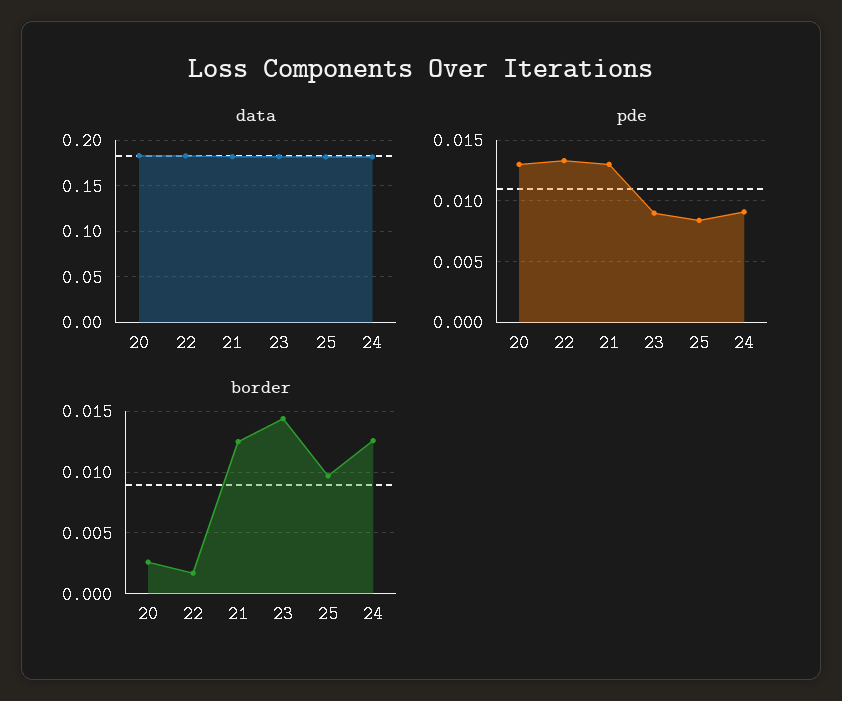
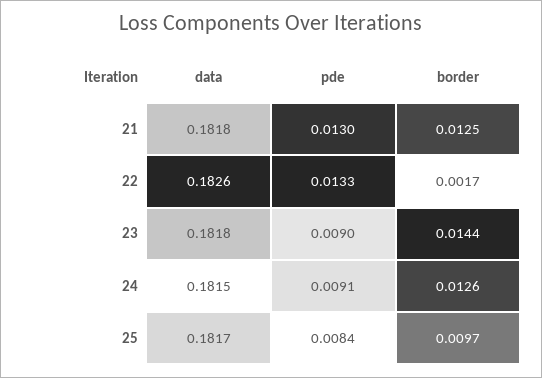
  {
    "data": {
-     "20": 0.18,
      "22": 0.1826,
      "21": 0.1818,
      "23": 0.1818,
      "25": 0.1817,
      "24": 0.1815
    },
    "pde": {
-     "20": 0.013,
      "22": 0.0133,
      "21": 0.013,
      "23": 0.009,
      "25": 0.0084,
      "24": 0.0091
    },
    "border": {
-     "20": 0.0025,
      "22": 0.0017,
      "21": 0.0125,
      "23": 0.0144,
      "25": 0.0097,
      "24": 0.0126
    }
  }

